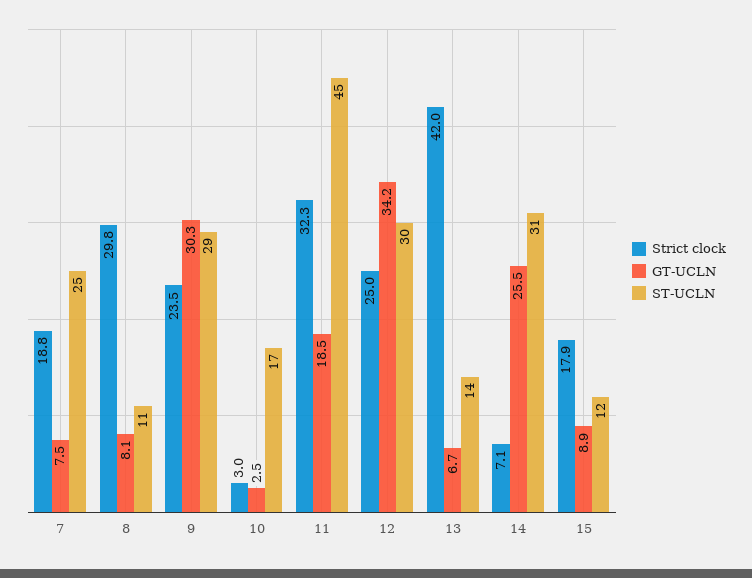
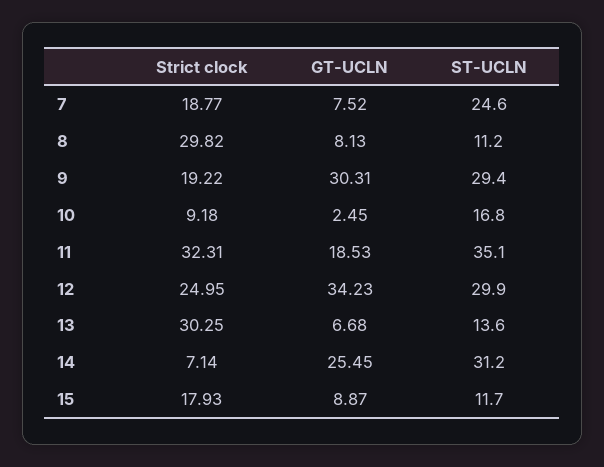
  {
    "Strict clock": {
      "7": 18.77,
      "8": 29.82,
-     "9": 23.5,
+     "9": 19.22,
-     "10": 3,
+     "10": 9.18,
      "11": 32.31,
      "12": 24.95,
-     "13": 42,
+     "13": 30.25,
      "14": 7.14,
      "15": 17.93
    },
    "GT-UCLN": {
      "7": 7.52,
      "8": 8.13,
      "9": 30.31,
      "10": 2.45,
      "11": 18.53,
      "12": 34.23,
      "13": 6.68,
      "14": 25.45,
      "15": 8.87
    },
    "ST-UCLN": {
      "7": 24.6,
      "8": 11.2,
      "9": 29.4,
      "10": 16.8,
-     "11": 45,
+     "11": 35.1,
      "12": 29.9,
      "13": 13.6,
      "14": 31.2,
      "15": 11.7
    }
  }

